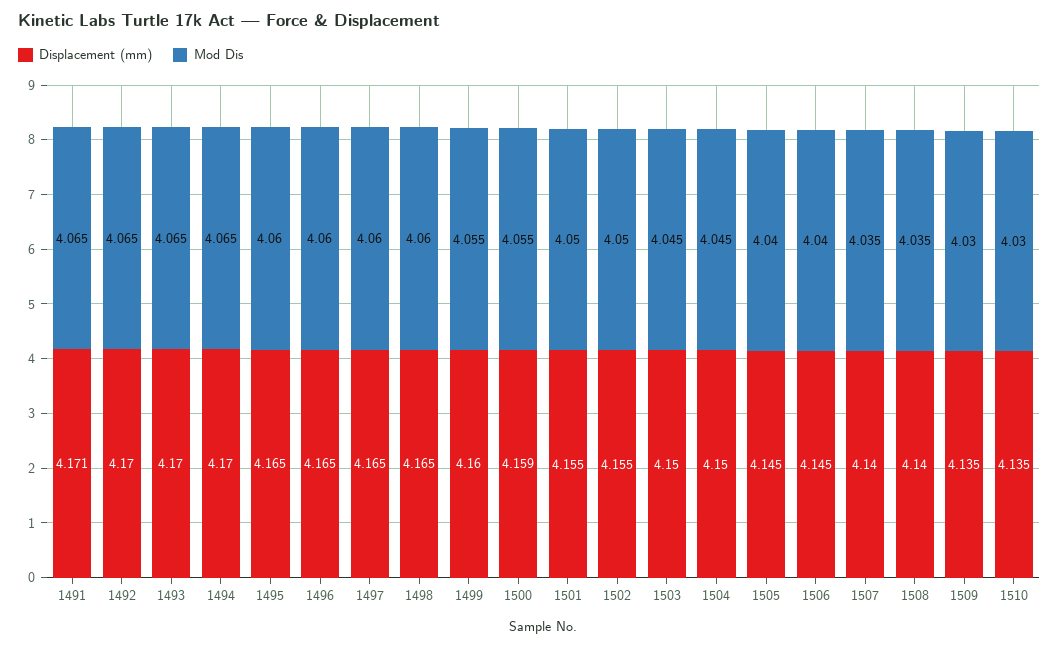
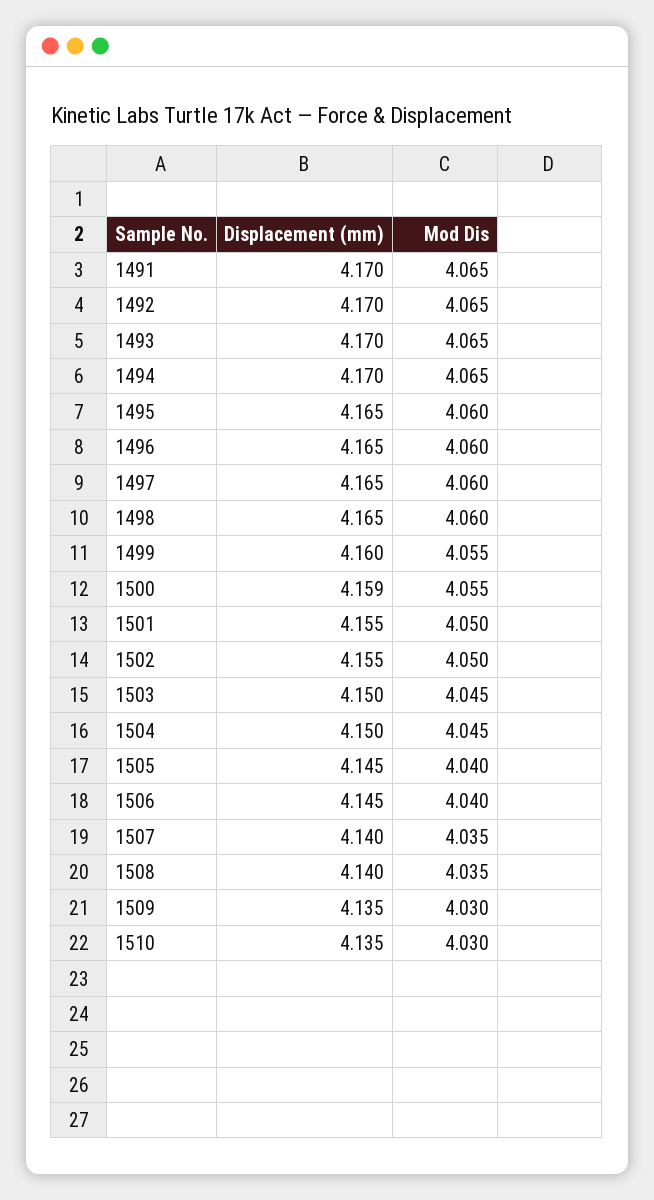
  {
    "Displacement (mm)": {
-     "1491": 4.171,
+     "1491": 4.17,
      "1492": 4.17,
      "1493": 4.17,
      "1494": 4.17,
      "1495": 4.165,
      "1496": 4.165,
      "1497": 4.165,
      "1498": 4.165,
      "1499": 4.16,
      "1500": 4.159,
      "1501": 4.155,
      "1502": 4.155,
      "1503": 4.15,
      "1504": 4.15,
      "1505": 4.145,
      "1506": 4.145,
      "1507": 4.14,
      "1508": 4.14,
      "1509": 4.135,
      "1510": 4.135
    },
    "Mod Dis": {
      "1491": 4.065,
      "1492": 4.065,
      "1493": 4.065,
      "1494": 4.065,
      "1495": 4.06,
      "1496": 4.06,
      "1497": 4.06,
      "1498": 4.06,
      "1499": 4.055,
      "1500": 4.055,
      "1501": 4.05,
      "1502": 4.05,
      "1503": 4.045,
      "1504": 4.045,
      "1505": 4.04,
      "1506": 4.04,
      "1507": 4.035,
      "1508": 4.035,
      "1509": 4.03,
      "1510": 4.03
    }
  }

